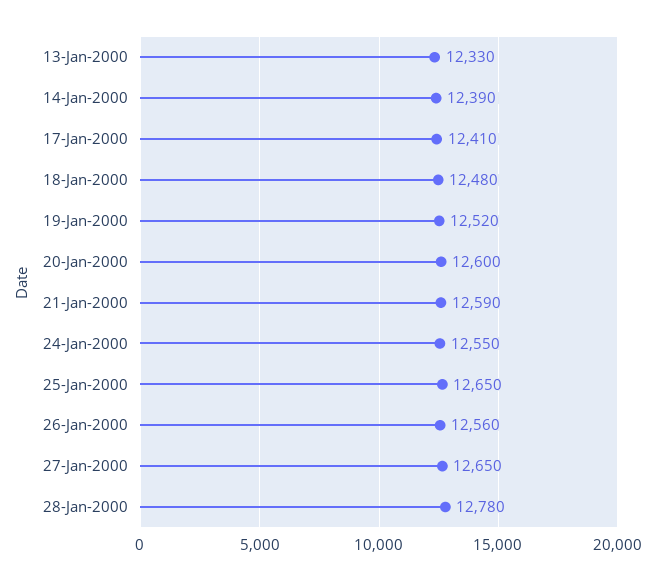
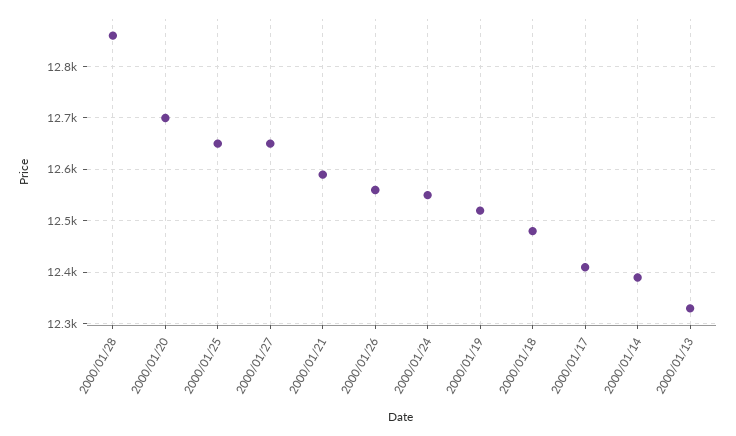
  {
    "13-Jan-2000": 12330,
    "14-Jan-2000": 12390,
    "17-Jan-2000": 12410,
    "18-Jan-2000": 12480,
    "19-Jan-2000": 12520,
-   "20-Jan-2000": 12600,
+   "20-Jan-2000": 12700,
    "21-Jan-2000": 12590,
    "24-Jan-2000": 12550,
    "25-Jan-2000": 12650,
    "26-Jan-2000": 12560,
    "27-Jan-2000": 12650,
-   "28-Jan-2000": 12780
+   "28-Jan-2000": 12860
  }

